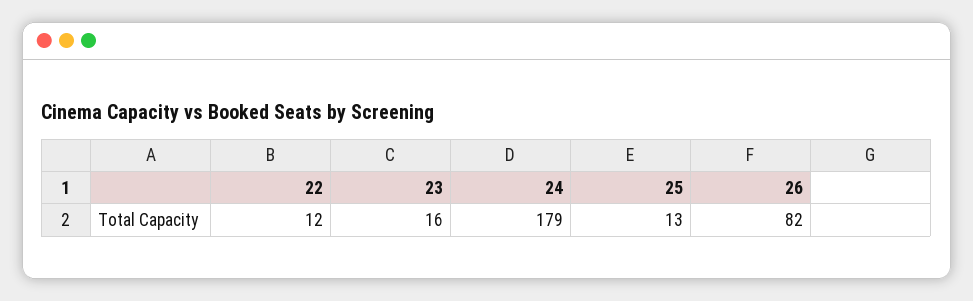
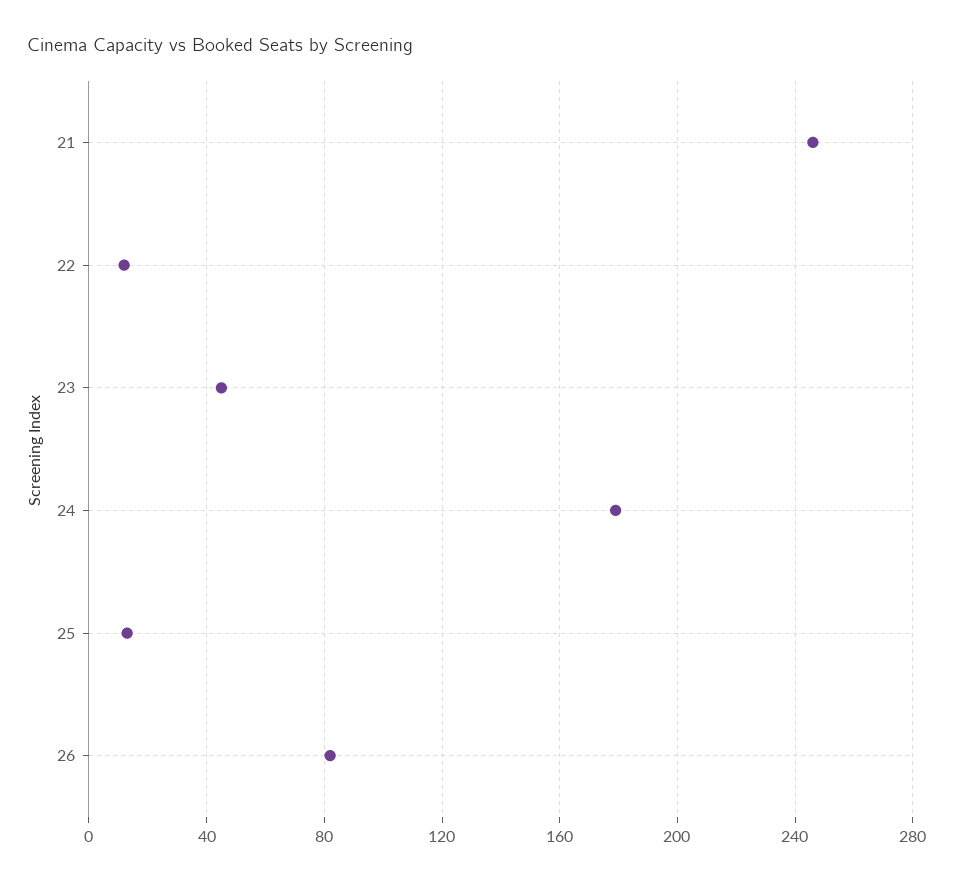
  {
    "22": 12,
-   "23": 16,
+   "23": 45,
    "24": 179,
    "25": 13,
-   "26": 82
+   "26": 82,
+   "21": 245
  }

